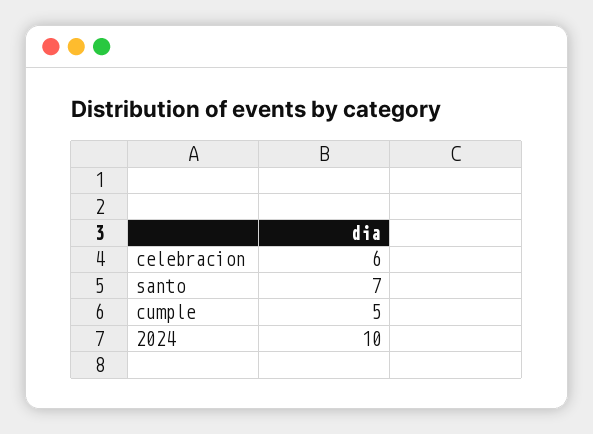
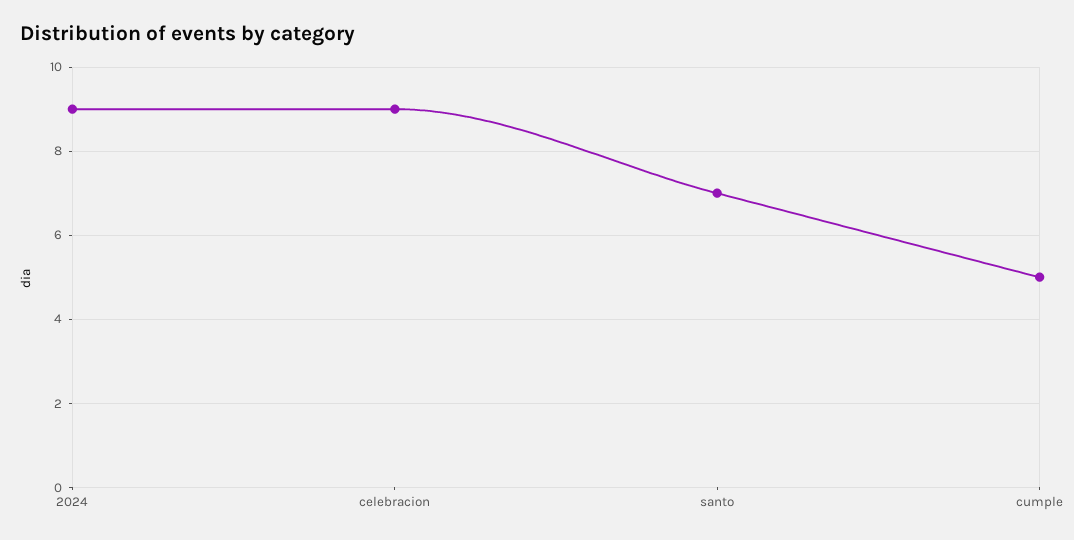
  {
-   "celebracion": 6,
+   "celebracion": 9,
    "santo": 7,
    "cumple": 5,
-   "2024": 10
+   "2024": 9
  }

